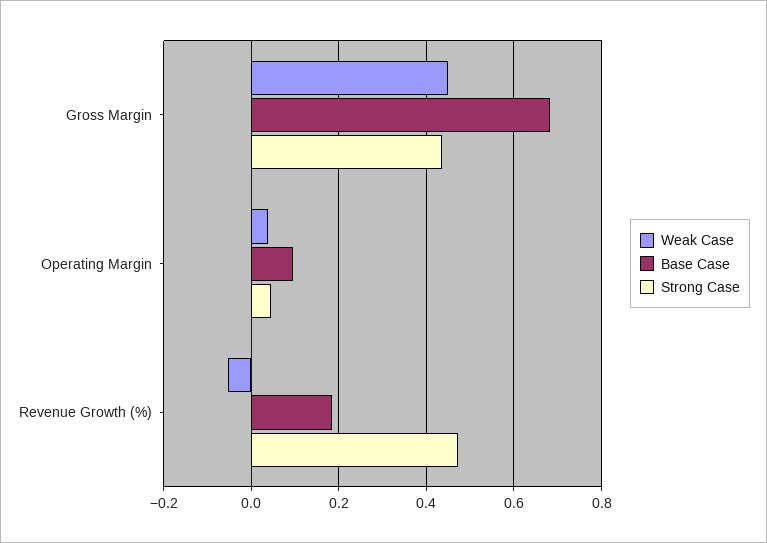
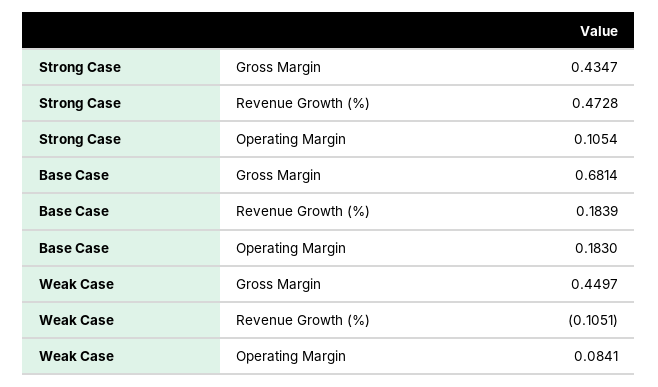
  {
    "Weak Case": {
      "Gross Margin": 0.4497,
-     "Operating Margin": 0.04,
+     "Operating Margin": 0.0841,
-     "Revenue Growth (%)": -0.06
+     "Revenue Growth (%)": -0.1051
    },
    "Base Case": {
      "Gross Margin": 0.6814,
-     "Operating Margin": 0.1,
+     "Operating Margin": 0.183,
      "Revenue Growth (%)": 0.1839
    },
    "Strong Case": {
      "Gross Margin": 0.4347,
-     "Operating Margin": 0.04,
+     "Operating Margin": 0.1054,
      "Revenue Growth (%)": 0.4728
    }
  }

